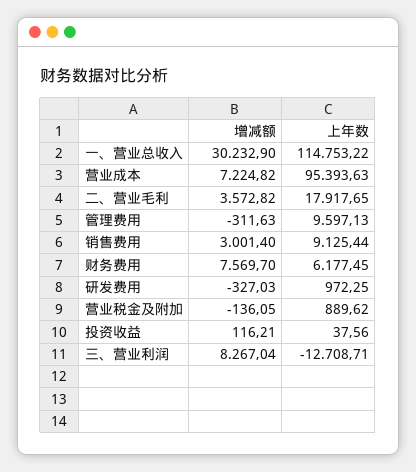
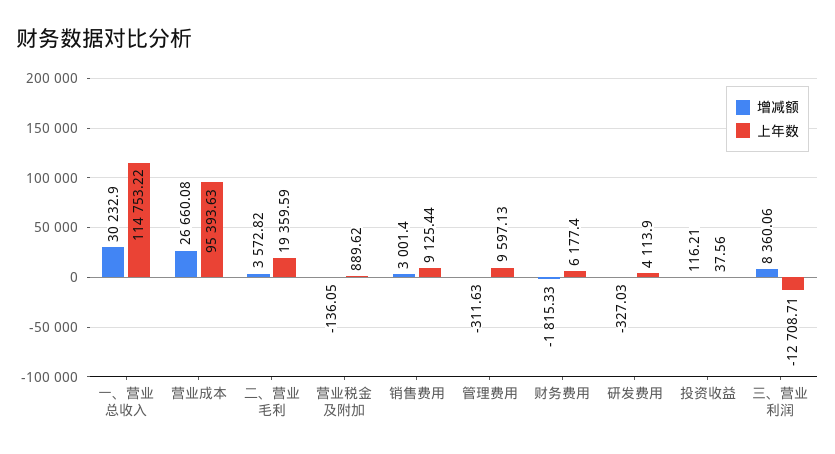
  {
    "增减额": {
      "一、营业总收入": 30232.9,
-     "营业成本": 7224.82,
+     "营业成本": 26660.08,
      "二、营业毛利": 3572.82,
      "管理费用": -311.63,
      "销售费用": 3001.4,
-     "财务费用": 7569.7,
+     "财务费用": -1815.33,
      "研发费用": -327.03,
      "营业税金及附加": -136.05,
      "投资收益": 116.21,
-     "三、营业利润": 8267.04
+     "三、营业利润": 8360.06
    },
    "上年数": {
      "一、营业总收入": 114753.22,
      "营业成本": 95393.63,
-     "二、营业毛利": 17917.65,
+     "二、营业毛利": 19359.59,
      "管理费用": 9597.13,
      "销售费用": 9125.44,
-     "财务费用": 6177.45,
+     "财务费用": 6177.4,
-     "研发费用": 972.25,
+     "研发费用": 4113.9,
      "营业税金及附加": 889.62,
      "投资收益": 37.56,
      "三、营业利润": -12708.71
    }
  }

